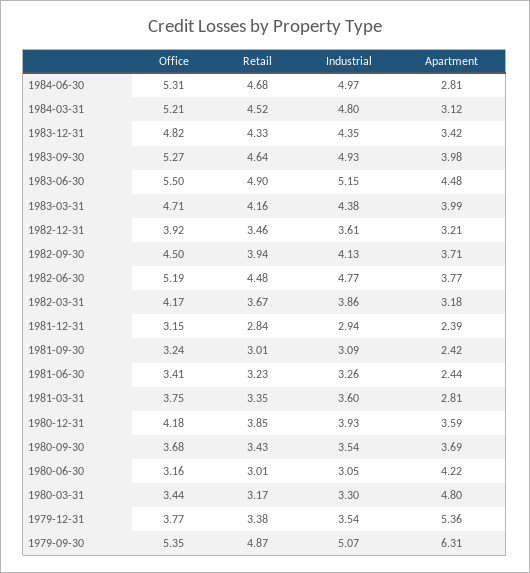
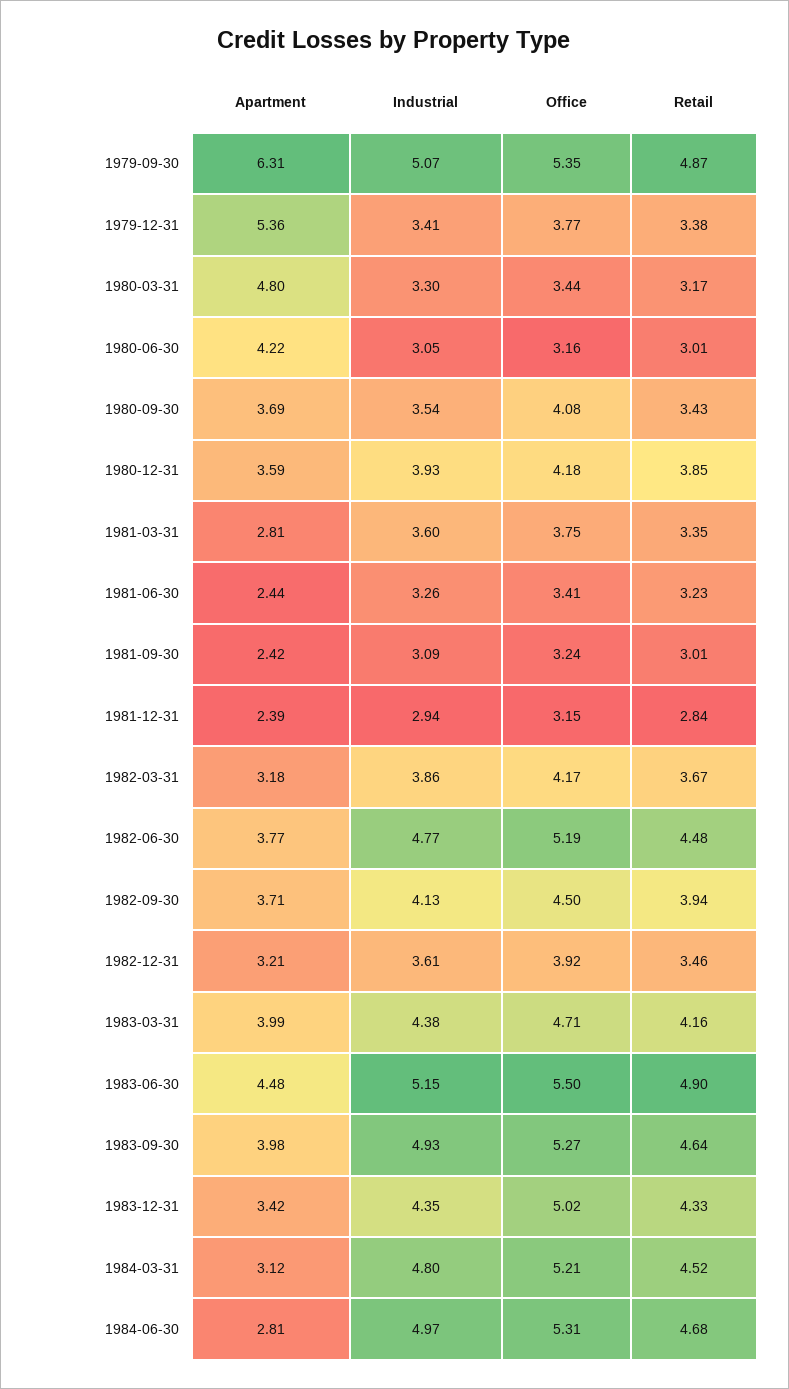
  {
    "Office": {
      "1984-06-30": 5.31,
      "1984-03-31": 5.21,
-     "1983-12-31": 4.82,
+     "1983-12-31": 5.02,
      "1983-09-30": 5.27,
      "1983-06-30": 5.5,
      "1983-03-31": 4.71,
      "1982-12-31": 3.92,
      "1982-09-30": 4.5,
      "1982-06-30": 5.19,
      "1982-03-31": 4.17,
      "1981-12-31": 3.15,
      "1981-09-30": 3.24,
      "1981-06-30": 3.41,
      "1981-03-31": 3.75,
      "1980-12-31": 4.18,
-     "1980-09-30": 3.68,
+     "1980-09-30": 4.08,
      "1980-06-30": 3.16,
      "1980-03-31": 3.44,
      "1979-12-31": 3.77,
      "1979-09-30": 5.35
    },
    "Retail": {
      "1984-06-30": 4.68,
      "1984-03-31": 4.52,
      "1983-12-31": 4.33,
      "1983-09-30": 4.64,
      "1983-06-30": 4.9,
      "1983-03-31": 4.16,
      "1982-12-31": 3.46,
      "1982-09-30": 3.94,
      "1982-06-30": 4.48,
      "1982-03-31": 3.67,
      "1981-12-31": 2.84,
      "1981-09-30": 3.01,
      "1981-06-30": 3.23,
      "1981-03-31": 3.35,
      "1980-12-31": 3.85,
      "1980-09-30": 3.43,
      "1980-06-30": 3.01,
      "1980-03-31": 3.17,
      "1979-12-31": 3.38,
      "1979-09-30": 4.87
    },
    "Industrial": {
      "1984-06-30": 4.97,
      "1984-03-31": 4.8,
      "1983-12-31": 4.35,
      "1983-09-30": 4.93,
      "1983-06-30": 5.15,
      "1983-03-31": 4.38,
      "1982-12-31": 3.61,
      "1982-09-30": 4.13,
      "1982-06-30": 4.77,
      "1982-03-31": 3.86,
      "1981-12-31": 2.94,
      "1981-09-30": 3.09,
      "1981-06-30": 3.26,
      "1981-03-31": 3.6,
      "1980-12-31": 3.93,
      "1980-09-30": 3.54,
      "1980-06-30": 3.05,
      "1980-03-31": 3.3,
-     "1979-12-31": 3.54,
+     "1979-12-31": 3.41,
      "1979-09-30": 5.07
    },
    "Apartment": {
      "1984-06-30": 2.81,
      "1984-03-31": 3.12,
      "1983-12-31": 3.42,
      "1983-09-30": 3.98,
      "1983-06-30": 4.48,
      "1983-03-31": 3.99,
      "1982-12-31": 3.21,
      "1982-09-30": 3.71,
      "1982-06-30": 3.77,
      "1982-03-31": 3.18,
      "1981-12-31": 2.39,
      "1981-09-30": 2.42,
      "1981-06-30": 2.44,
      "1981-03-31": 2.81,
      "1980-12-31": 3.59,
      "1980-09-30": 3.69,
      "1980-06-30": 4.22,
      "1980-03-31": 4.8,
      "1979-12-31": 5.36,
      "1979-09-30": 6.31
    }
  }

